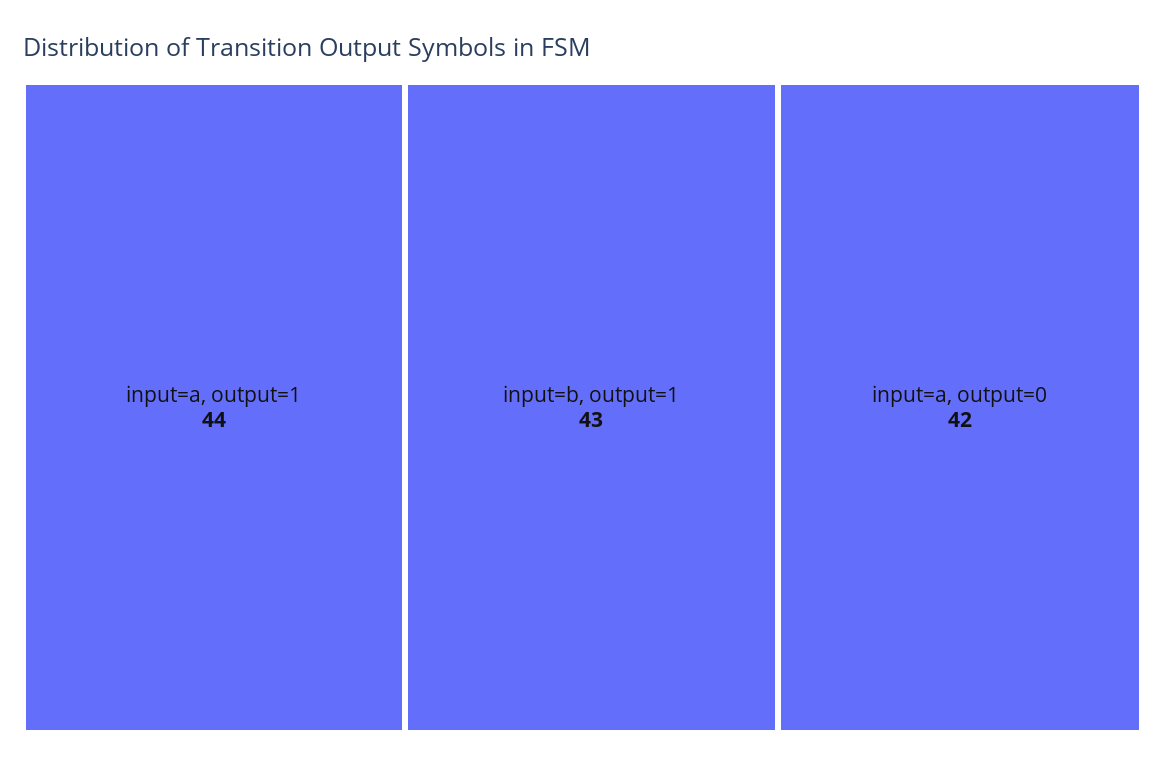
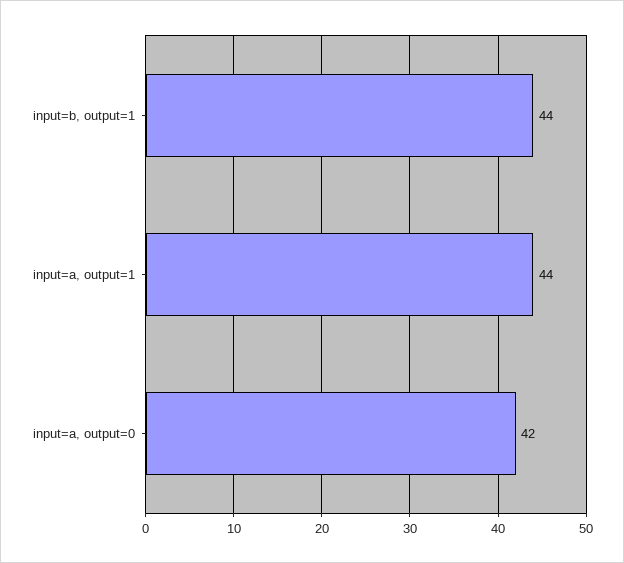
  {
    "input=a, output=1": 44,
-   "input=b, output=1": 43,
+   "input=b, output=1": 44,
    "input=a, output=0": 42
  }

